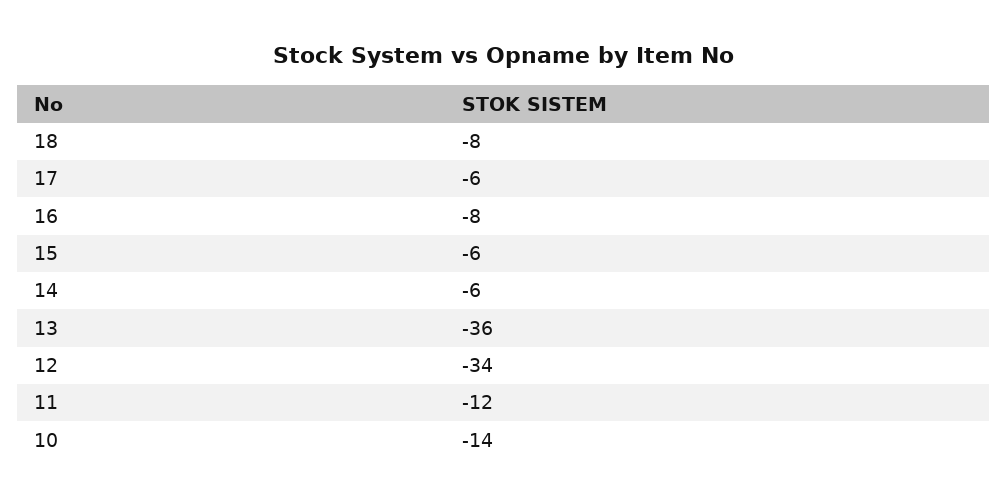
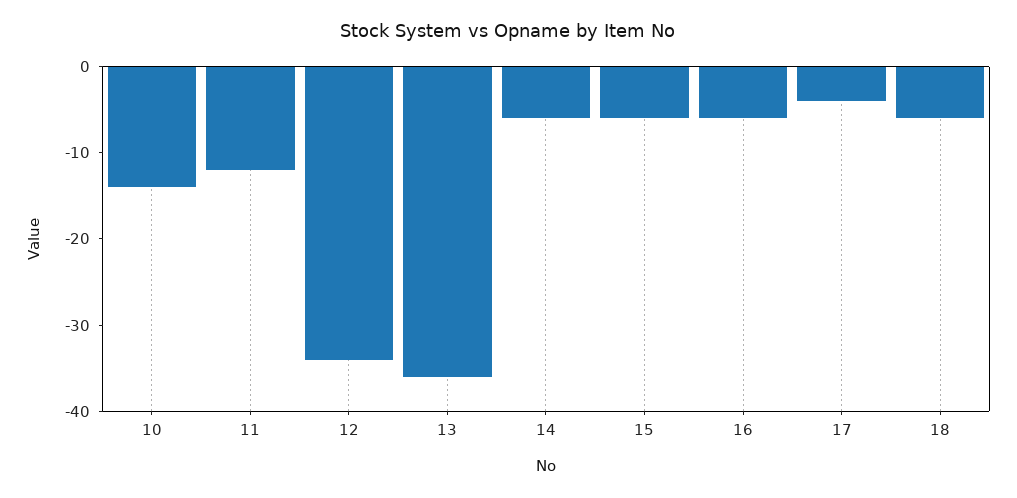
  {
-   "18": -8,
+   "18": -6,
-   "17": -6,
+   "17": -4,
-   "16": -8,
+   "16": -6,
    "15": -6,
    "14": -6,
    "13": -36,
    "12": -34,
    "11": -12,
    "10": -14
  }

